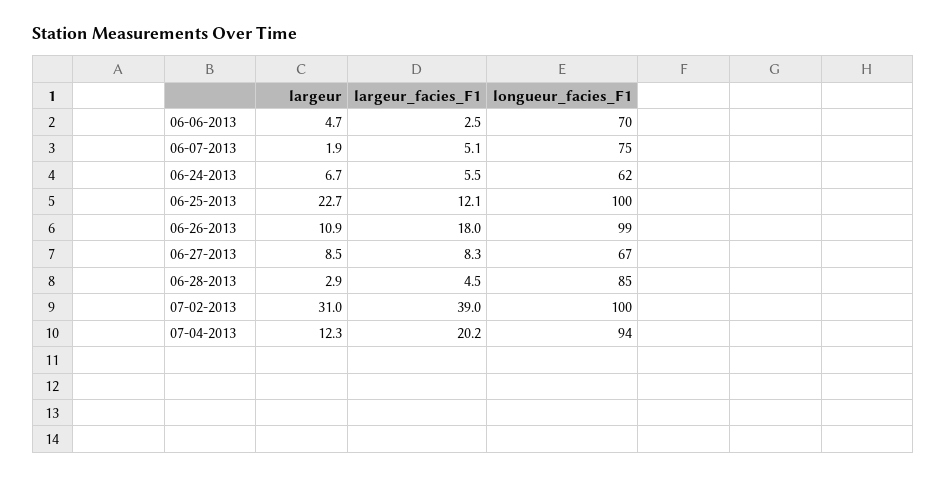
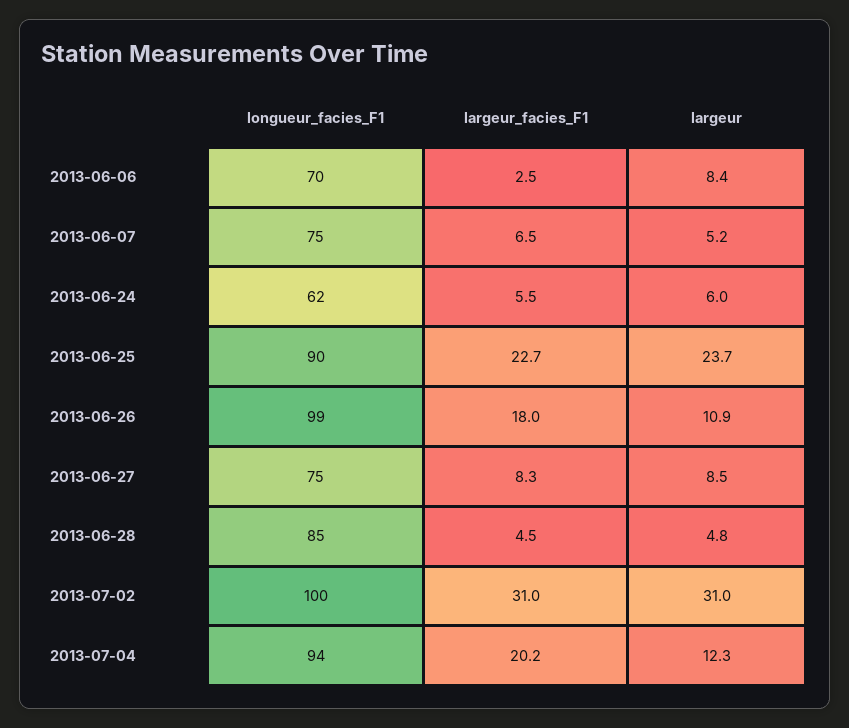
  {
    "largeur": {
-     "06-06-2013": 4.7,
+     "06-06-2013": 8.4,
-     "06-07-2013": 1.9,
+     "06-07-2013": 5.2,
-     "06-24-2013": 6.7,
+     "06-24-2013": 6,
-     "06-25-2013": 22.7,
+     "06-25-2013": 23.7,
      "06-26-2013": 10.9,
      "06-27-2013": 8.5,
-     "06-28-2013": 2.9,
+     "06-28-2013": 4.8,
      "07-02-2013": 31,
      "07-04-2013": 12.3
    },
    "largeur_facies_F1": {
      "06-06-2013": 2.5,
-     "06-07-2013": 5.1,
+     "06-07-2013": 6.5,
      "06-24-2013": 5.5,
-     "06-25-2013": 12.1,
+     "06-25-2013": 22.7,
      "06-26-2013": 18,
      "06-27-2013": 8.3,
      "06-28-2013": 4.5,
-     "07-02-2013": 39,
+     "07-02-2013": 31,
      "07-04-2013": 20.2
    },
    "longueur_facies_F1": {
      "06-06-2013": 70,
      "06-07-2013": 75,
      "06-24-2013": 62,
-     "06-25-2013": 100,
+     "06-25-2013": 90,
      "06-26-2013": 99,
-     "06-27-2013": 67,
+     "06-27-2013": 75,
      "06-28-2013": 85,
      "07-02-2013": 100,
      "07-04-2013": 94
    }
  }

